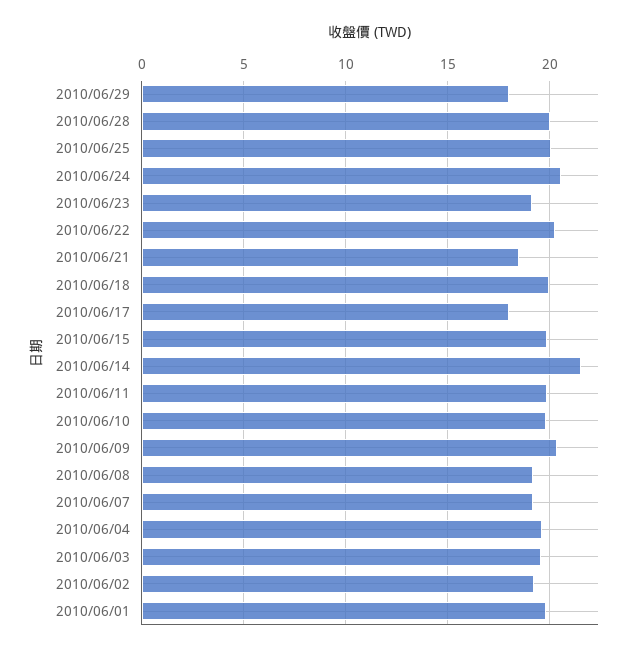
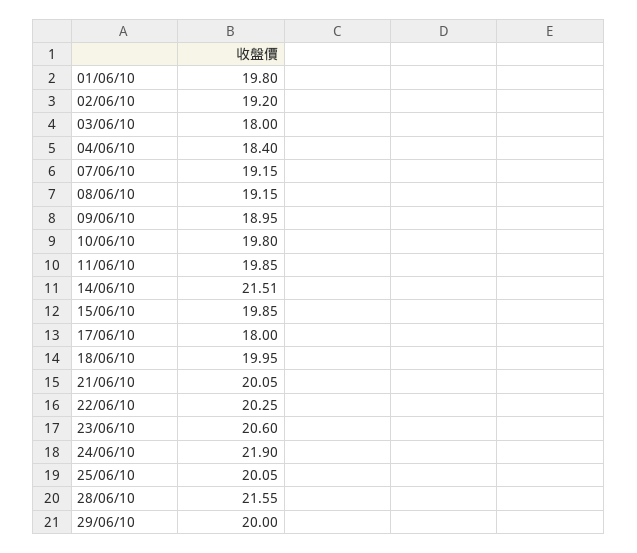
  {
-   "2010/06/29": 18,
+   "2010/06/29": 20,
-   "2010/06/28": 20,
+   "2010/06/28": 21.55,
    "2010/06/25": 20.05,
-   "2010/06/24": 20.5,
+   "2010/06/24": 21.9,
-   "2010/06/23": 19,
+   "2010/06/23": 20.6,
    "2010/06/22": 20.25,
-   "2010/06/21": 18.5,
+   "2010/06/21": 20.05,
    "2010/06/18": 19.95,
    "2010/06/17": 18,
    "2010/06/15": 19.85,
    "2010/06/14": 21.51,
    "2010/06/11": 19.85,
    "2010/06/10": 19.8,
-   "2010/06/09": 20.5,
+   "2010/06/09": 18.95,
    "2010/06/08": 19.15,
    "2010/06/07": 19.15,
-   "2010/06/04": 19.5,
+   "2010/06/04": 18.4,
-   "2010/06/03": 19.5,
+   "2010/06/03": 18,
    "2010/06/02": 19.2,
    "2010/06/01": 19.8
  }

